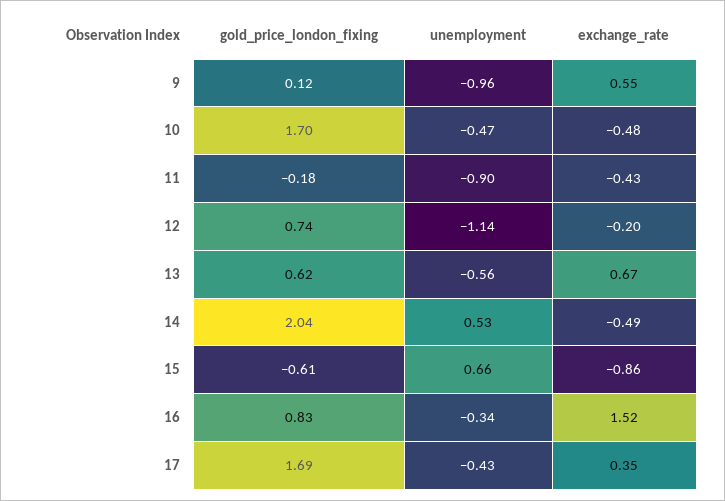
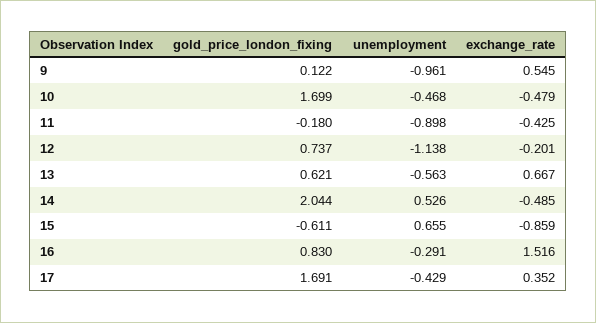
  {
    "gold_price_london_fixing": {
      "9": 0.122,
      "10": 1.699,
      "11": -0.18,
      "12": 0.737,
      "13": 0.621,
      "14": 2.044,
      "15": -0.611,
      "16": 0.83,
      "17": 1.691
    },
    "unemployment": {
      "9": -0.961,
      "10": -0.468,
      "11": -0.898,
      "12": -1.138,
      "13": -0.563,
      "14": 0.526,
      "15": 0.655,
-     "16": -0.34,
+     "16": -0.291,
      "17": -0.429
    },
    "exchange_rate": {
      "9": 0.545,
      "10": -0.479,
      "11": -0.425,
      "12": -0.201,
      "13": 0.667,
      "14": -0.485,
      "15": -0.859,
      "16": 1.516,
      "17": 0.352
    }
  }

